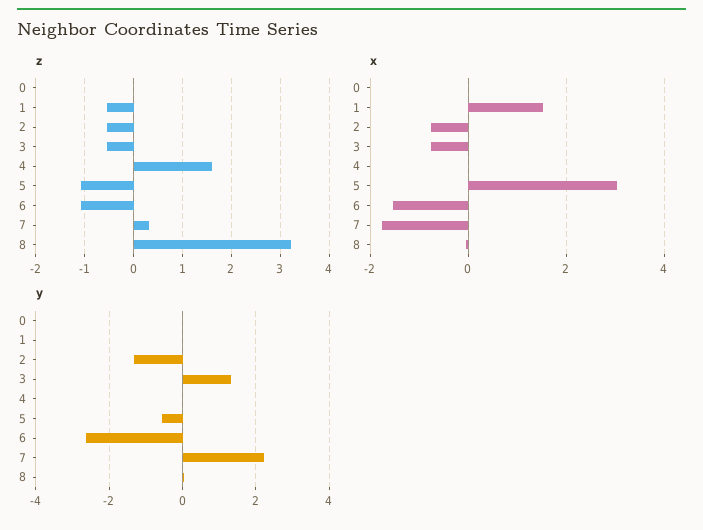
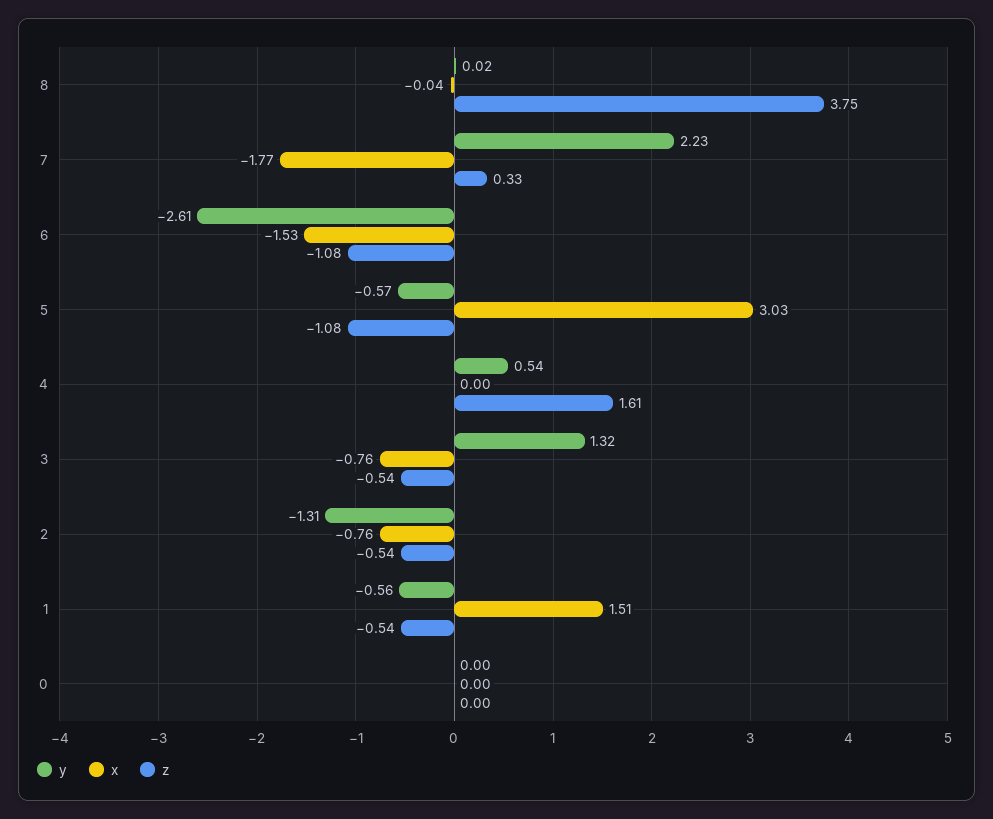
  {
    "z": {
      "0": 0,
      "1": -0.54,
      "2": -0.54,
      "3": -0.54,
      "4": 1.61,
      "5": -1.08,
      "6": -1.08,
      "7": 0.33,
-     "8": 3.2
+     "8": 3.75
    },
    "x": {
      "0": 0,
      "1": 1.51,
      "2": -0.76,
      "3": -0.76,
      "4": 0,
      "5": 3.03,
      "6": -1.53,
      "7": -1.77,
      "8": -0.04
    },
    "y": {
      "0": 0,
-     "1": 0,
+     "1": -0.56,
      "2": -1.31,
      "3": 1.32,
-     "4": 0,
+     "4": 0.54,
      "5": -0.57,
      "6": -2.61,
      "7": 2.23,
      "8": 0.02
    }
  }

